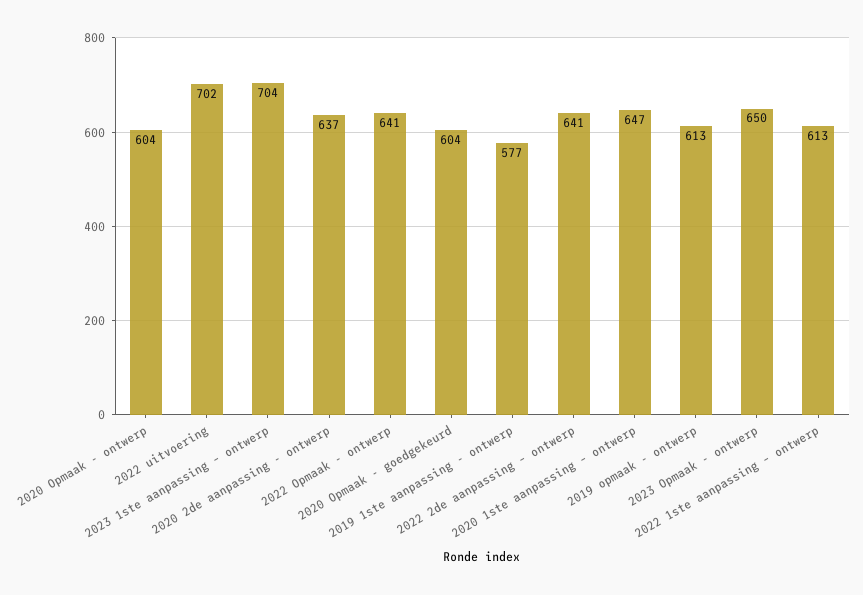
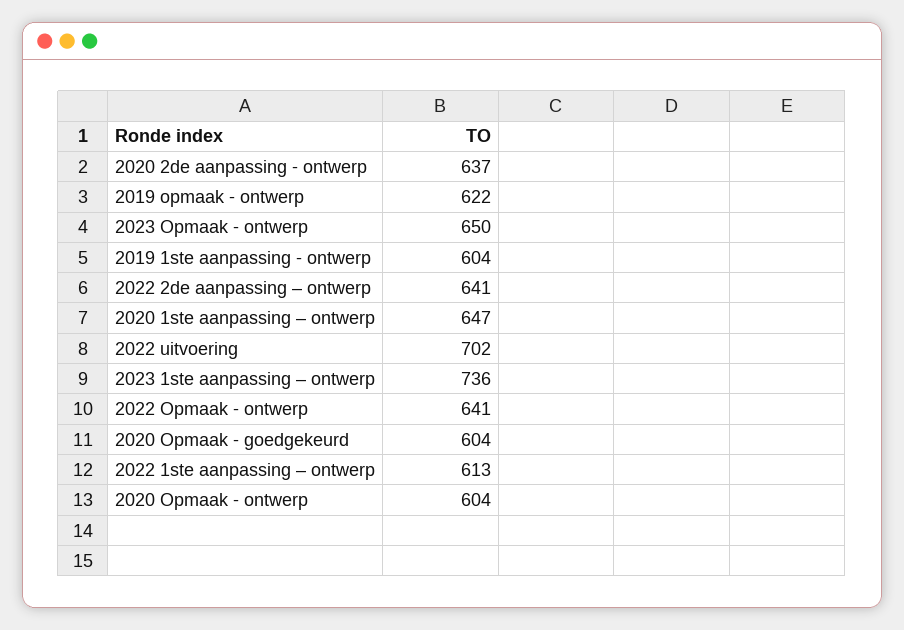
  {
    "2020 Opmaak - ontwerp": 604,
    "2022 uitvoering": 702,
-   "2023 1ste aanpassing – ontwerp": 704,
+   "2023 1ste aanpassing – ontwerp": 736,
    "2020 2de aanpassing - ontwerp": 637,
    "2022 Opmaak - ontwerp": 641,
    "2020 Opmaak - goedgekeurd": 604,
-   "2019 1ste aanpassing - ontwerp": 577,
+   "2019 1ste aanpassing - ontwerp": 604,
    "2022 2de aanpassing – ontwerp": 641,
    "2020 1ste aanpassing – ontwerp": 647,
-   "2019 opmaak - ontwerp": 613,
+   "2019 opmaak - ontwerp": 622,
    "2023 Opmaak - ontwerp": 650,
    "2022 1ste aanpassing – ontwerp": 613
  }

